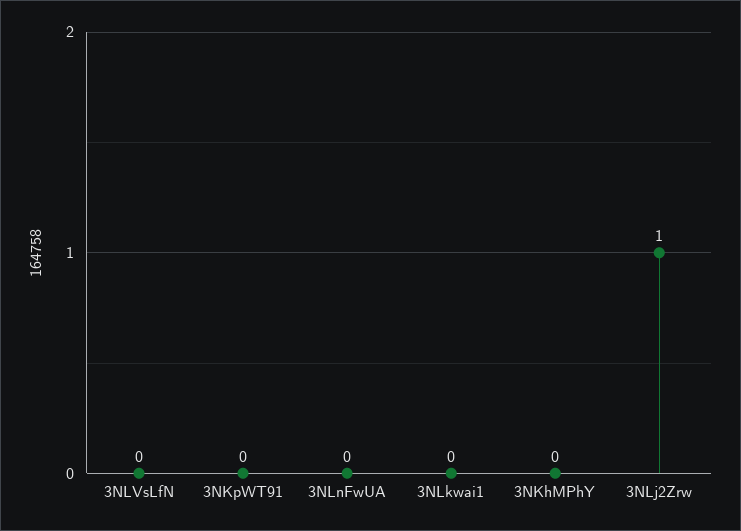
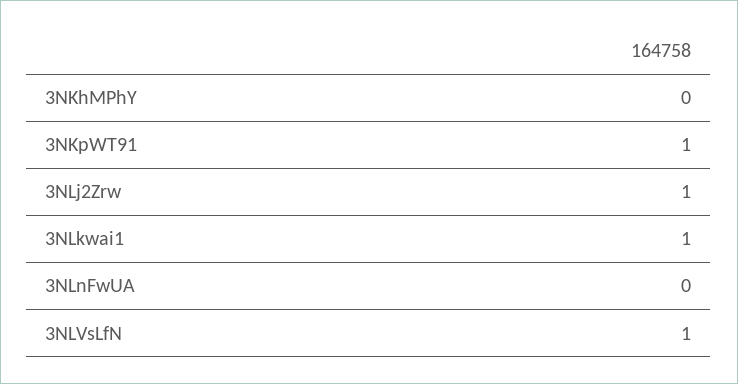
  {
-   "3NLVsLfN": 0,
+   "3NLVsLfN": 1,
-   "3NKpWT91": 0,
+   "3NKpWT91": 1,
    "3NLnFwUA": 0,
-   "3NLkwai1": 0,
+   "3NLkwai1": 1,
    "3NKhMPhY": 0,
    "3NLj2Zrw": 1
  }

